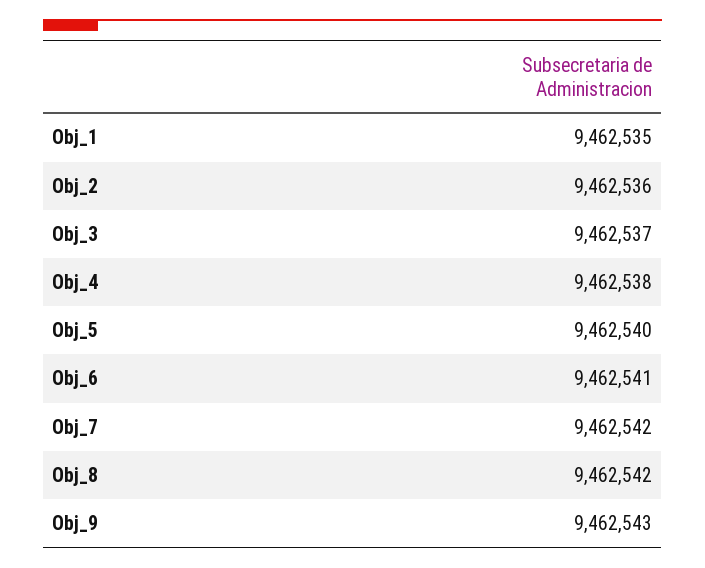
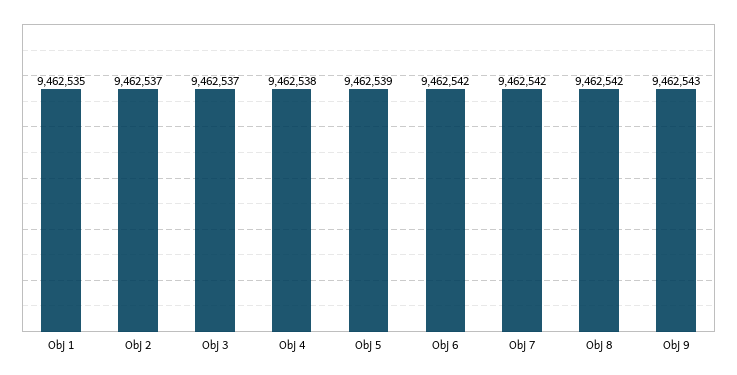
  {
    "Obj_1": 9462535,
-   "Obj_2": 9462536,
+   "Obj_2": 9462537,
    "Obj_3": 9462537,
    "Obj_4": 9462538,
-   "Obj_5": 9462540,
+   "Obj_5": 9462539,
-   "Obj_6": 9462541,
+   "Obj_6": 9462542,
    "Obj_7": 9462542,
    "Obj_8": 9462542,
    "Obj_9": 9462543
  }

